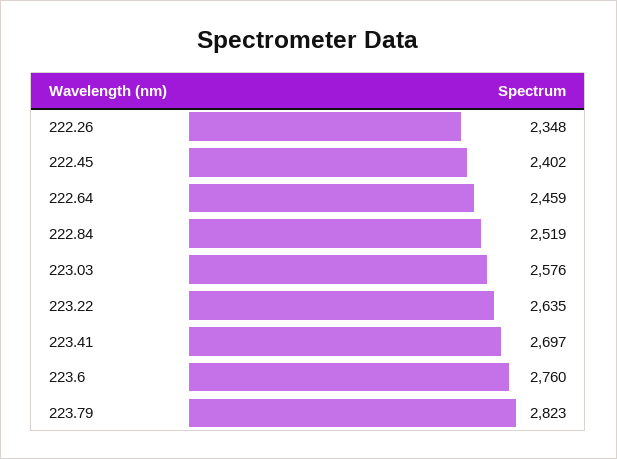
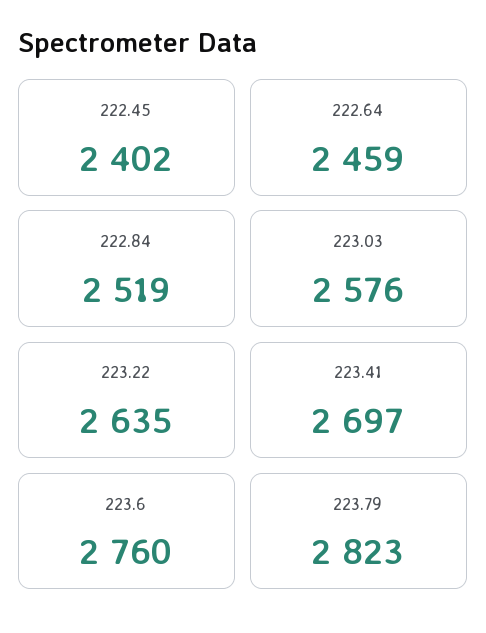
  {
-   "222.26": 2348,
    "222.45": 2402,
    "222.64": 2459,
    "222.84": 2519,
    "223.03": 2576,
    "223.22": 2635,
    "223.41": 2697,
    "223.6": 2760,
    "223.79": 2823
  }

